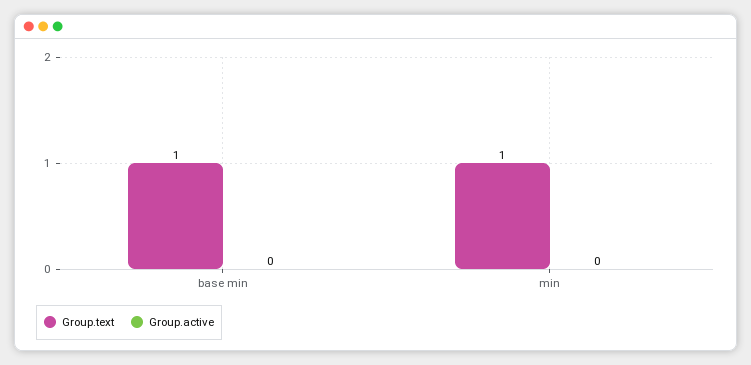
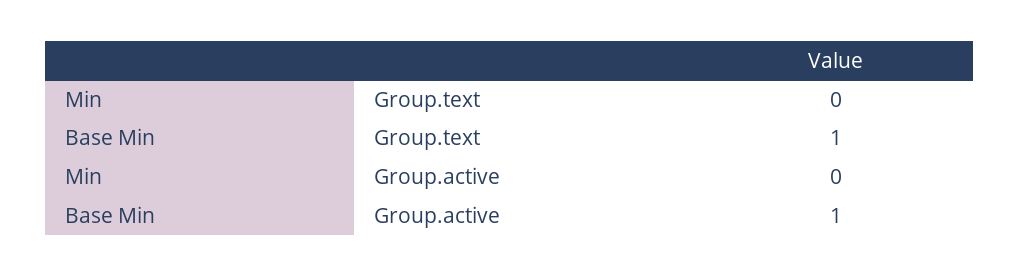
  {
    "Group.text": {
      "base min": 1,
-     "min": 1
+     "min": 0
    },
    "Group.active": {
-     "base min": 0,
+     "base min": 1,
      "min": 0
    }
  }

